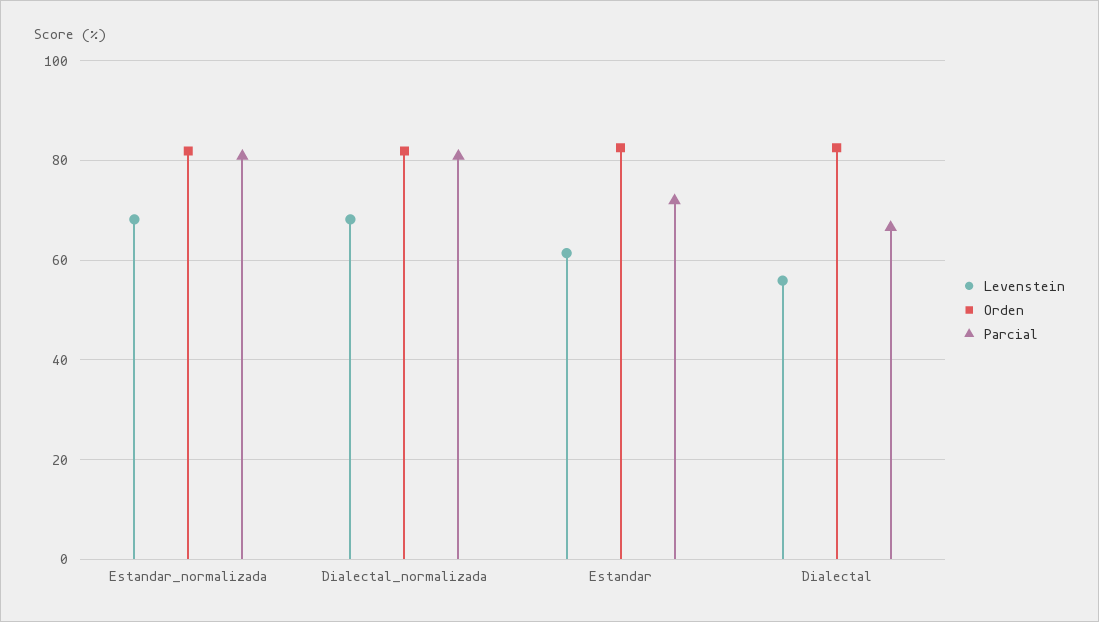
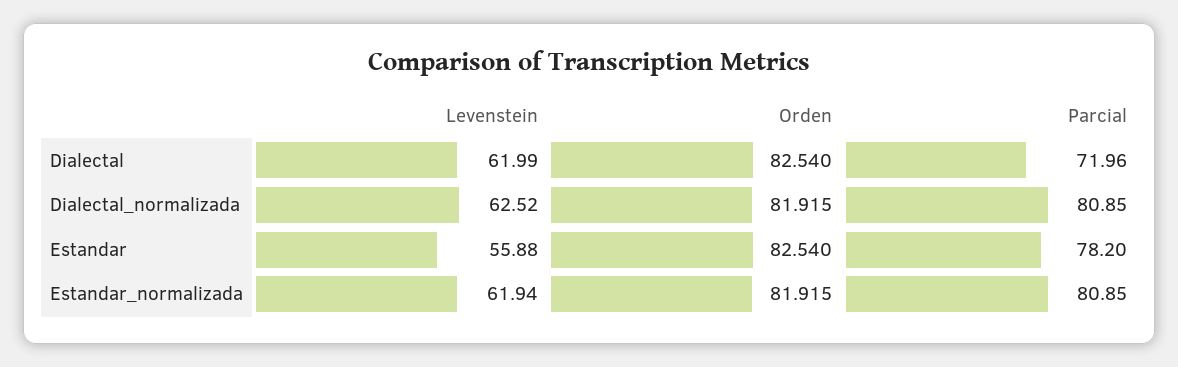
  {
    "Levenstein": {
-     "Estandar_normalizada": 68,
+     "Estandar_normalizada": 61.94,
-     "Dialectal_normalizada": 68,
+     "Dialectal_normalizada": 62.52,
-     "Estandar": 62,
+     "Estandar": 55.88,
-     "Dialectal": 56
+     "Dialectal": 61.99
    },
    "Orden": {
      "Estandar_normalizada": 81.915,
      "Dialectal_normalizada": 81.915,
      "Estandar": 82.54,
      "Dialectal": 82.54
    },
    "Parcial": {
      "Estandar_normalizada": 80.85,
      "Dialectal_normalizada": 80.85,
-     "Estandar": 72,
+     "Estandar": 78.2,
-     "Dialectal": 66
+     "Dialectal": 71.96
    }
  }

